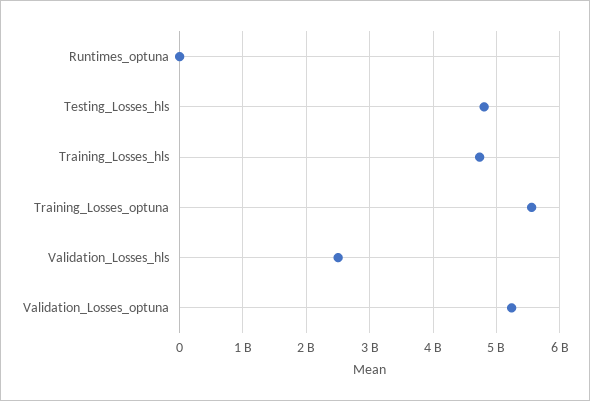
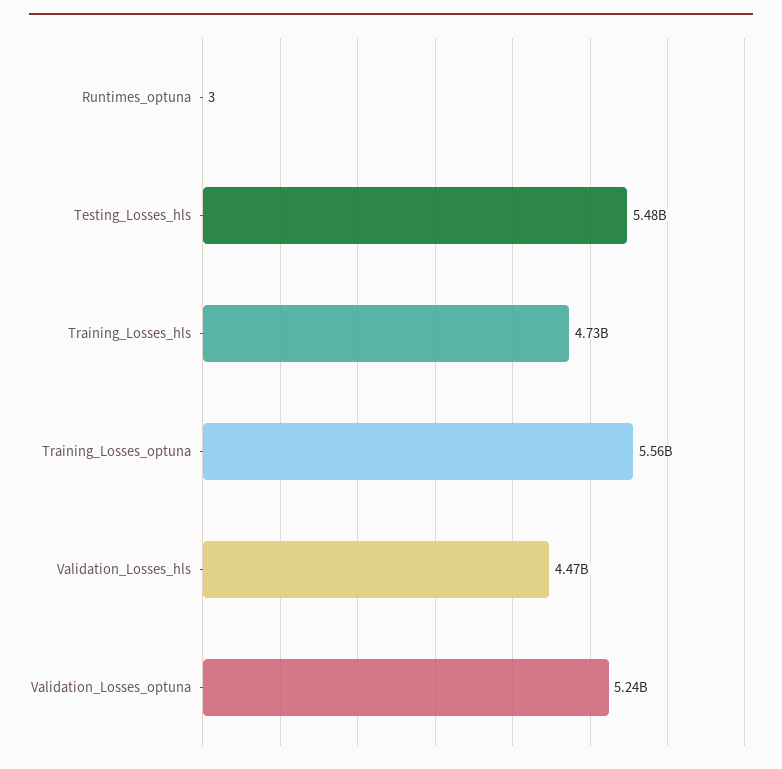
  {
    "Runtimes_optuna": 3,
-   "Testing_Losses_hls": 4800000000,
+   "Testing_Losses_hls": 5480000000,
    "Training_Losses_hls": 4730000000,
    "Training_Losses_optuna": 5560000000,
-   "Validation_Losses_hls": 2500000000,
+   "Validation_Losses_hls": 4470000000,
    "Validation_Losses_optuna": 5240000000
  }

